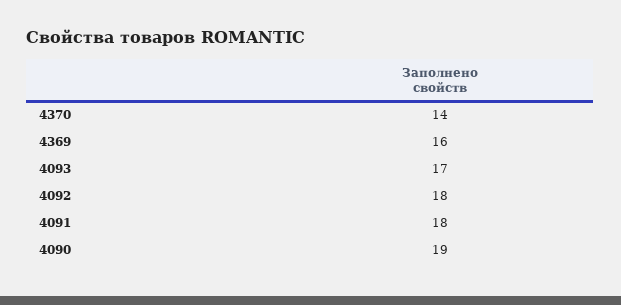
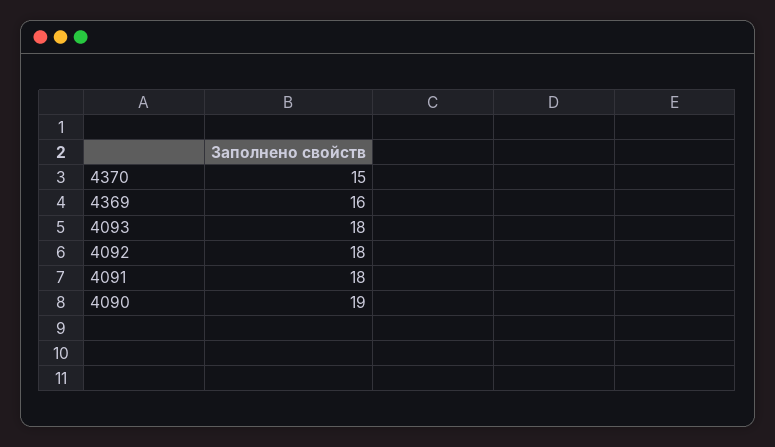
  {
-   "4370": 14,
+   "4370": 15,
    "4369": 16,
-   "4093": 17,
+   "4093": 18,
    "4092": 18,
    "4091": 18,
    "4090": 19
  }

